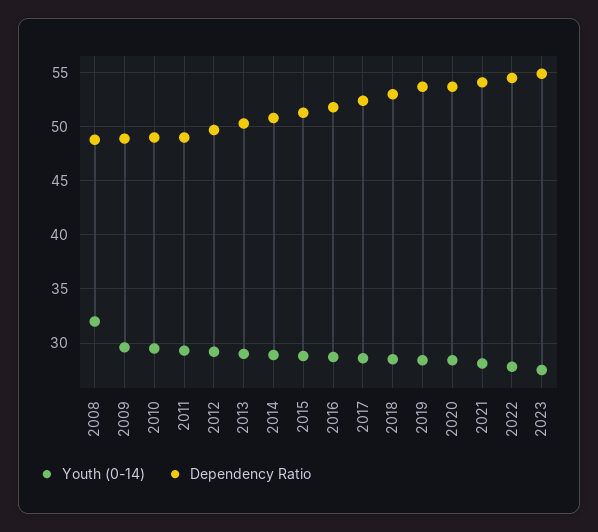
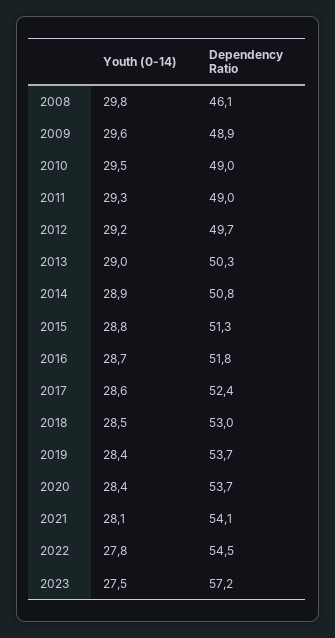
  {
    "Youth (0-14)": {
-     "2008": 32,
+     "2008": 29.8,
      "2009": 29.6,
      "2010": 29.5,
      "2011": 29.3,
      "2012": 29.2,
      "2013": 29,
      "2014": 28.9,
      "2015": 28.8,
      "2016": 28.7,
      "2017": 28.6,
      "2018": 28.5,
      "2019": 28.4,
      "2020": 28.4,
      "2021": 28.1,
      "2022": 27.8,
      "2023": 27.5
    },
    "Dependency Ratio": {
-     "2008": 49,
+     "2008": 46.1,
      "2009": 48.9,
      "2010": 49,
      "2011": 49,
      "2012": 49.7,
      "2013": 50.3,
      "2014": 50.8,
      "2015": 51.3,
      "2016": 51.8,
      "2017": 52.4,
      "2018": 53,
      "2019": 53.7,
      "2020": 53.7,
      "2021": 54.1,
      "2022": 54.5,
-     "2023": 55
+     "2023": 57.2
    }
  }

